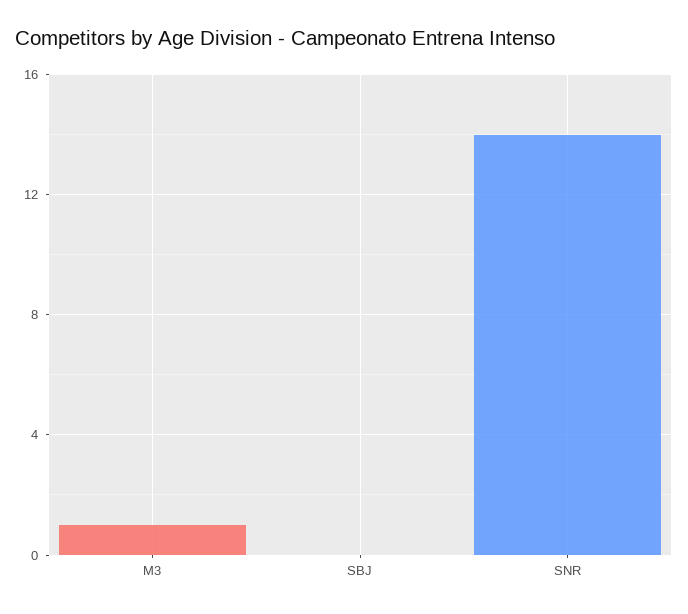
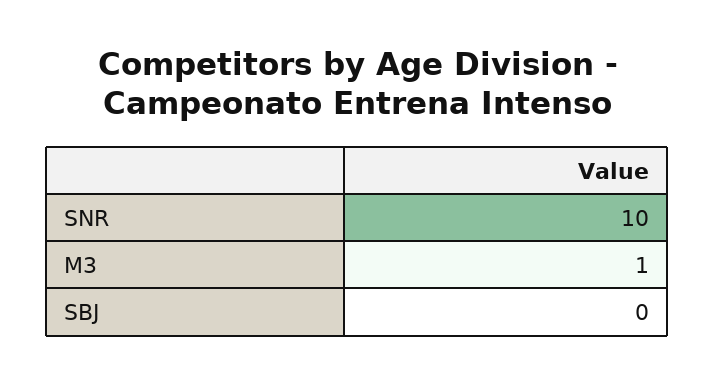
  {
    "M3": 1,
    "SBJ": 0,
-   "SNR": 14
+   "SNR": 10
  }

